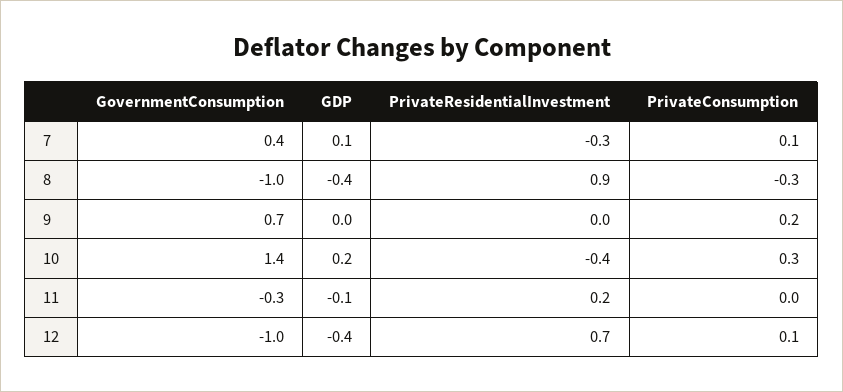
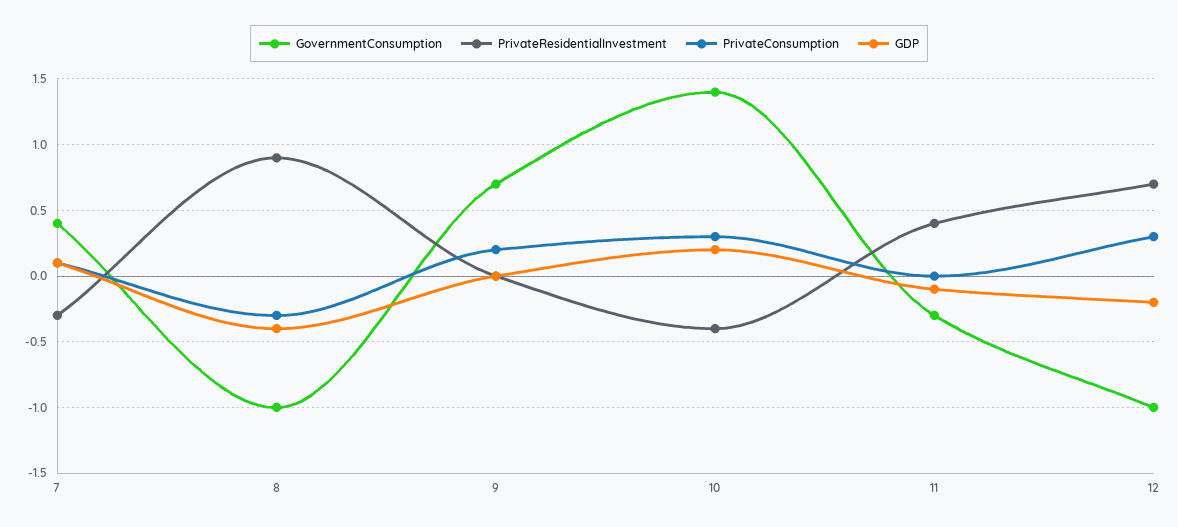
  {
    "GovernmentConsumption": {
      "7": 0.4,
      "8": -1,
      "9": 0.7,
      "10": 1.4,
      "11": -0.3,
      "12": -1
    },
    "GDP": {
      "7": 0.1,
      "8": -0.4,
      "9": 0,
      "10": 0.2,
      "11": -0.1,
-     "12": -0.4
+     "12": -0.2
    },
    "PrivateResidentialInvestment": {
      "7": -0.3,
      "8": 0.9,
      "9": 0,
      "10": -0.4,
-     "11": 0.2,
+     "11": 0.4,
      "12": 0.7
    },
    "PrivateConsumption": {
      "7": 0.1,
      "8": -0.3,
      "9": 0.2,
      "10": 0.3,
      "11": 0,
-     "12": 0.1
+     "12": 0.3
    }
  }

